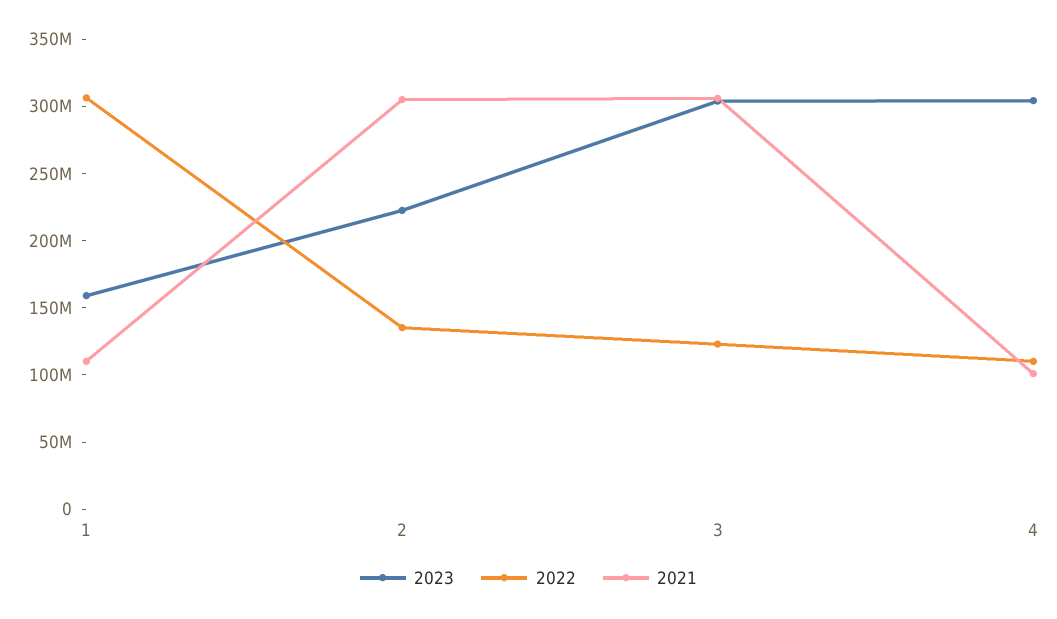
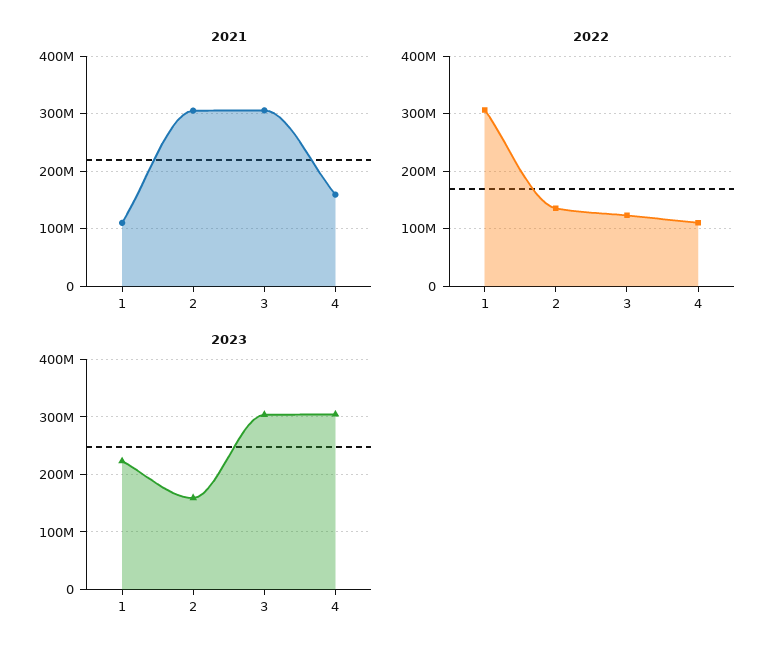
  {
    "2023": {
-     "1": 160000000,
+     "1": 220000000,
-     "2": 220000000,
+     "2": 160000000,
      "3": 300000000,
      "4": 300000000
    },
    "2022": {
      "1": 310000000,
      "2": 140000000,
      "3": 120000000,
      "4": 110000000
    },
    "2021": {
      "1": 110000000,
      "2": 300000000,
      "3": 310000000,
-     "4": 100000000
+     "4": 160000000
    }
  }

